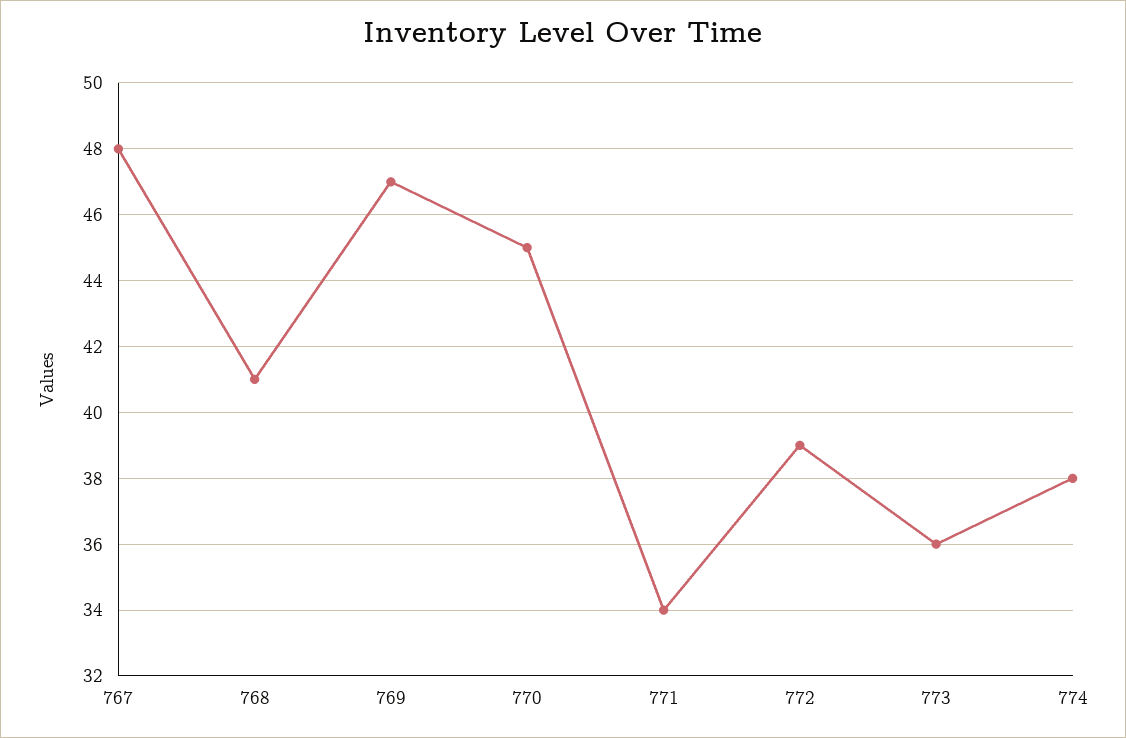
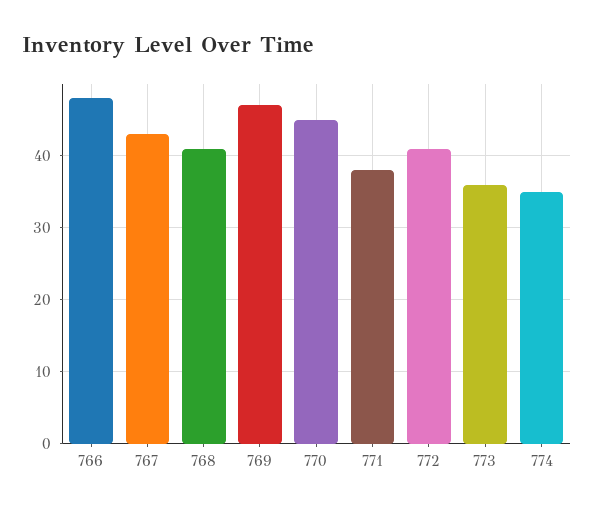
  {
-   "767": 48,
+   "767": 43,
    "768": 41,
    "769": 47,
    "770": 45,
-   "771": 34,
+   "771": 38,
-   "772": 39,
+   "772": 41,
    "773": 36,
-   "774": 38
+   "774": 35,
+   "766": 48
  }

